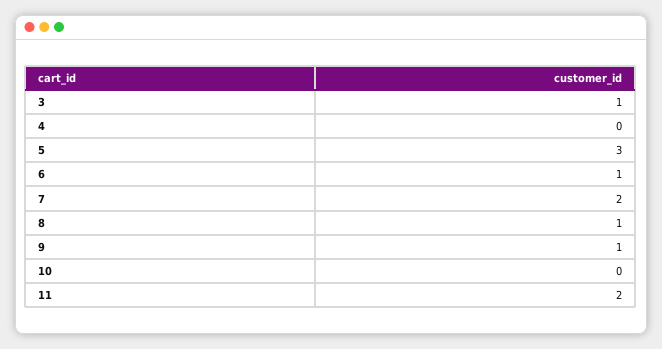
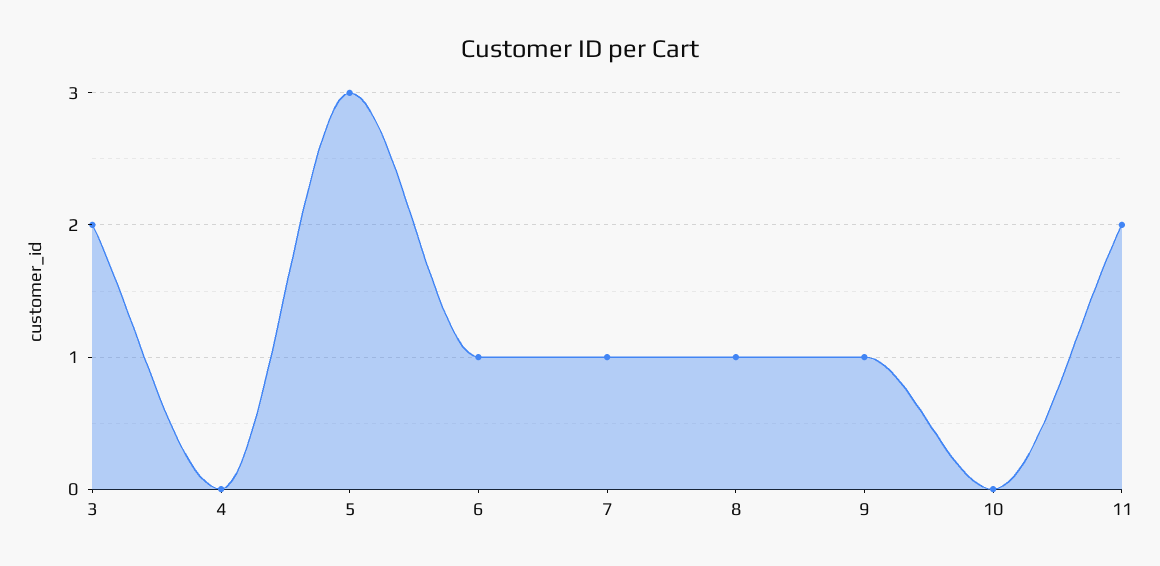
  {
-   "3": 1,
+   "3": 2,
    "4": 0,
    "5": 3,
    "6": 1,
-   "7": 2,
+   "7": 1,
    "8": 1,
    "9": 1,
    "10": 0,
    "11": 2
  }

